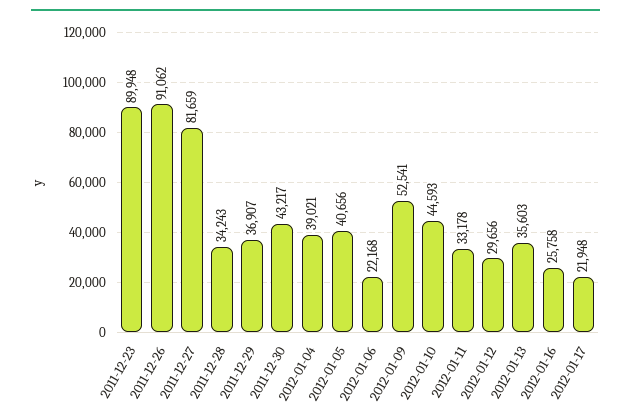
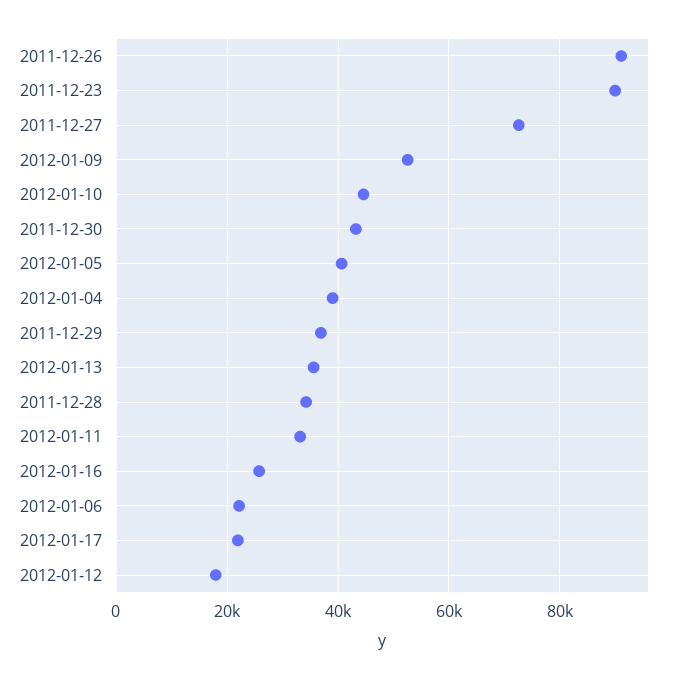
  {
    "2011-12-23": 89948,
    "2011-12-26": 91062,
-   "2011-12-27": 81659,
+   "2011-12-27": 72000,
    "2011-12-28": 34243,
    "2011-12-29": 36907,
    "2011-12-30": 43217,
    "2012-01-04": 39021,
    "2012-01-05": 40656,
    "2012-01-06": 22168,
    "2012-01-09": 52541,
    "2012-01-10": 44593,
    "2012-01-11": 33178,
-   "2012-01-12": 29656,
+   "2012-01-12": 18000,
    "2012-01-13": 35603,
    "2012-01-16": 25758,
    "2012-01-17": 21948
  }

